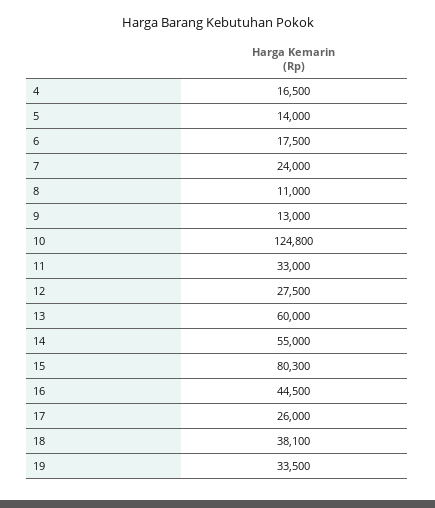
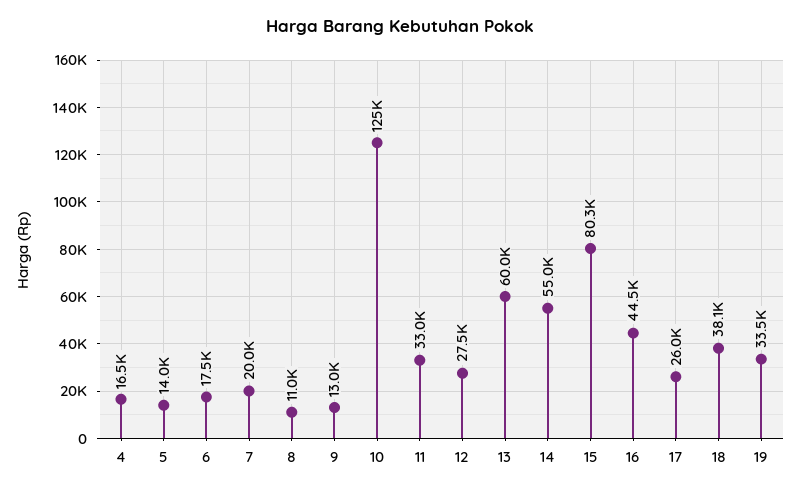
  {
    "4": 16500,
    "5": 14000,
    "6": 17500,
-   "7": 24000,
+   "7": 20000,
    "8": 11000,
    "9": 13000,
-   "10": 124800,
+   "10": 125000,
    "11": 33000,
    "12": 27500,
    "13": 60000,
    "14": 55000,
    "15": 80300,
    "16": 44500,
    "17": 26000,
    "18": 38100,
    "19": 33500
  }

